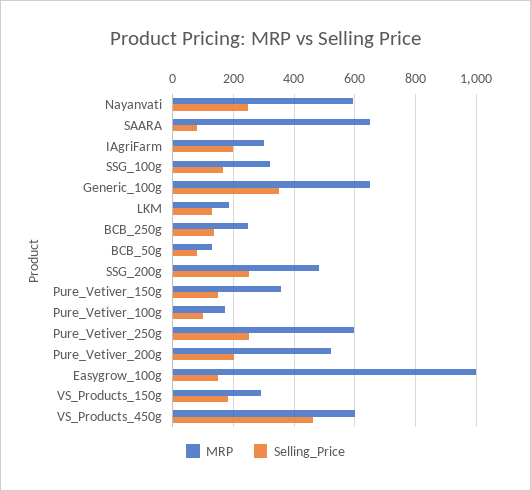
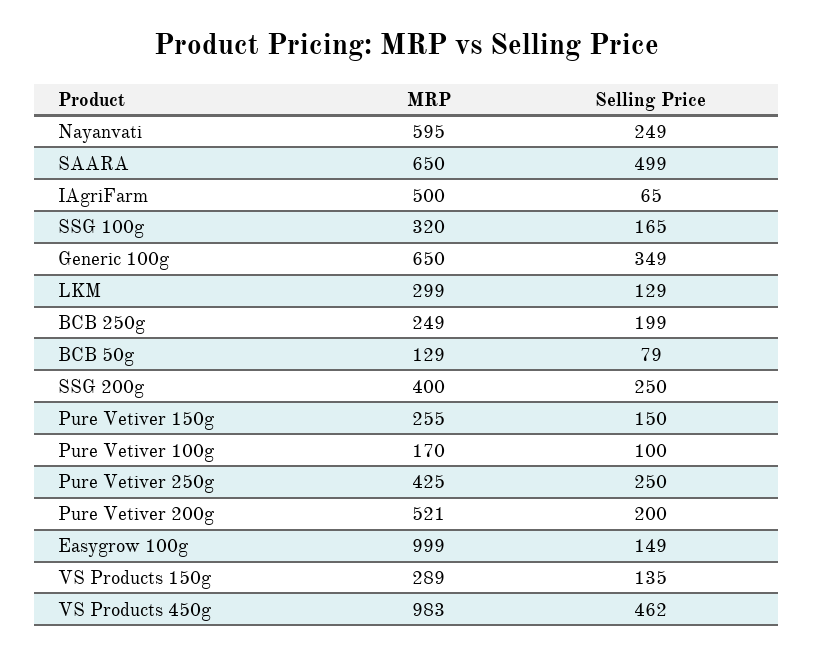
  {
    "MRP": {
      "Nayanvati": 595,
      "SAARA": 650,
-     "IAgriFarm": 300,
+     "IAgriFarm": 500,
      "SSG_100g": 320,
      "Generic_100g": 650,
-     "LKM": 180,
+     "LKM": 299,
      "BCB_250g": 249,
      "BCB_50g": 129,
-     "SSG_200g": 480,
+     "SSG_200g": 400,
-     "Pure_Vetiver_150g": 360,
+     "Pure_Vetiver_150g": 255,
      "Pure_Vetiver_100g": 170,
-     "Pure_Vetiver_250g": 600,
+     "Pure_Vetiver_250g": 425,
      "Pure_Vetiver_200g": 521,
      "Easygrow_100g": 999,
      "VS_Products_150g": 289,
-     "VS_Products_450g": 600
+     "VS_Products_450g": 983
    },
    "Selling_Price": {
      "Nayanvati": 249,
-     "SAARA": 80,
+     "SAARA": 499,
-     "IAgriFarm": 200,
+     "IAgriFarm": 65,
      "SSG_100g": 165,
      "Generic_100g": 349,
      "LKM": 129,
-     "BCB_250g": 140,
+     "BCB_250g": 199,
      "BCB_50g": 79,
      "SSG_200g": 250,
      "Pure_Vetiver_150g": 150,
      "Pure_Vetiver_100g": 100,
      "Pure_Vetiver_250g": 250,
      "Pure_Vetiver_200g": 200,
      "Easygrow_100g": 149,
-     "VS_Products_150g": 180,
+     "VS_Products_150g": 135,
      "VS_Products_450g": 462
    }
  }

